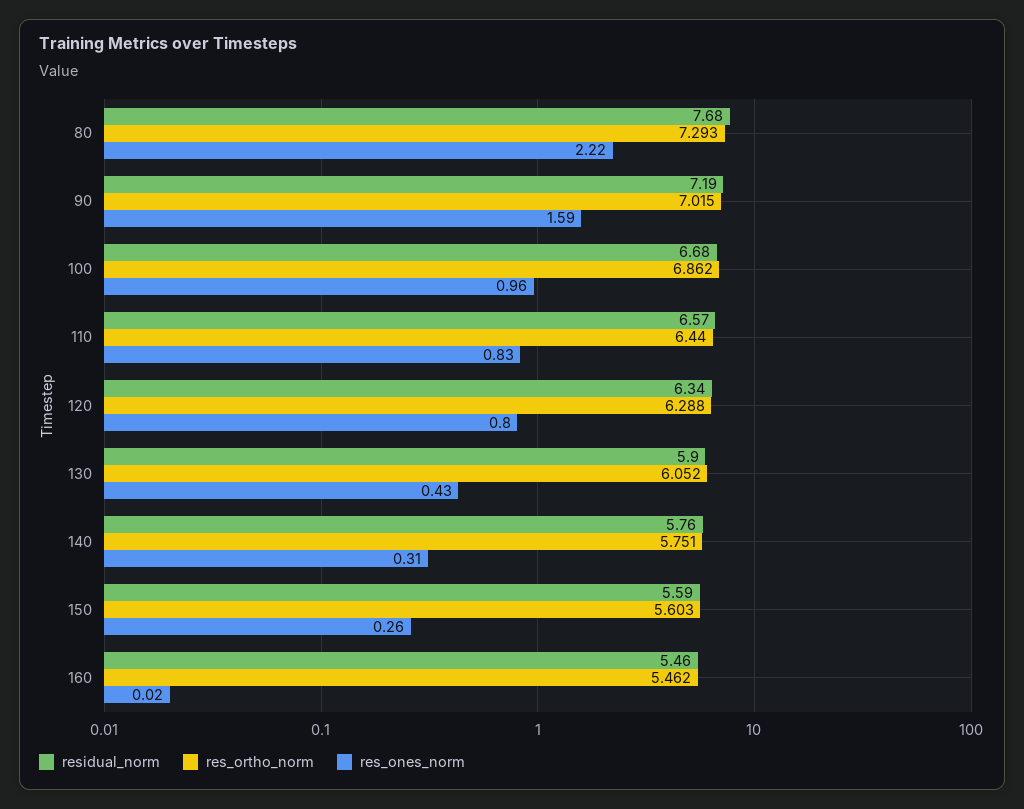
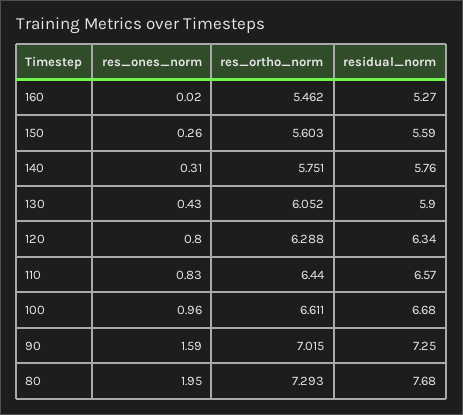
  {
    "residual_norm": {
      "80": 7.68,
-     "90": 7.19,
+     "90": 7.25,
      "100": 6.68,
      "110": 6.57,
      "120": 6.34,
      "130": 5.9,
      "140": 5.76,
      "150": 5.59,
-     "160": 5.46
+     "160": 5.27
    },
    "res_ortho_norm": {
      "80": 7.293,
      "90": 7.015,
-     "100": 6.862,
+     "100": 6.611,
      "110": 6.44,
      "120": 6.288,
      "130": 6.052,
      "140": 5.751,
      "150": 5.603,
      "160": 5.462
    },
    "res_ones_norm": {
-     "80": 2.22,
+     "80": 1.95,
      "90": 1.59,
      "100": 0.96,
      "110": 0.83,
      "120": 0.8,
      "130": 0.43,
      "140": 0.31,
      "150": 0.26,
      "160": 0.02
    }
  }

